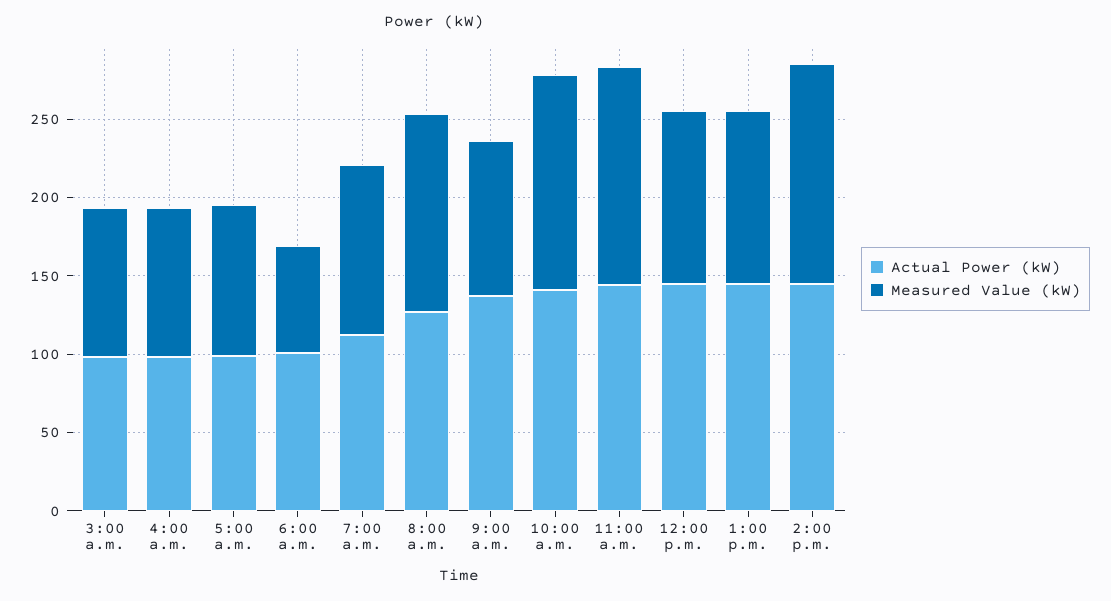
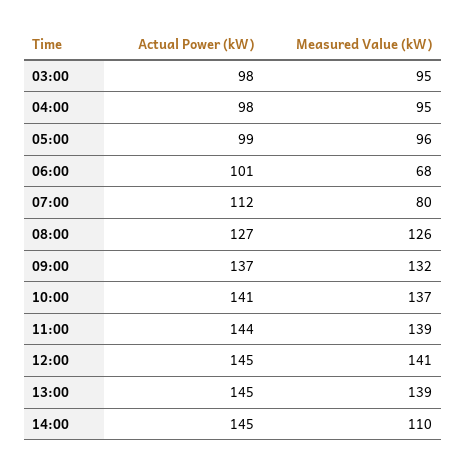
  {
    "Actual Power (kW)": {
      "3:00 a.m.": 98,
      "4:00 a.m.": 98,
      "5:00 a.m.": 99,
      "6:00 a.m.": 101,
      "7:00 a.m.": 112,
      "8:00 a.m.": 127,
      "9:00 a.m.": 137,
      "10:00 a.m.": 141,
      "11:00 a.m.": 144,
      "12:00 p.m.": 145,
      "1:00 p.m.": 145,
      "2:00 p.m.": 145
    },
    "Measured Value (kW)": {
      "3:00 a.m.": 95,
      "4:00 a.m.": 95,
      "5:00 a.m.": 96,
      "6:00 a.m.": 68,
-     "7:00 a.m.": 110,
+     "7:00 a.m.": 80,
      "8:00 a.m.": 126,
-     "9:00 a.m.": 100,
+     "9:00 a.m.": 132,
      "10:00 a.m.": 137,
      "11:00 a.m.": 139,
-     "12:00 p.m.": 110,
+     "12:00 p.m.": 141,
-     "1:00 p.m.": 110,
+     "1:00 p.m.": 139,
-     "2:00 p.m.": 140
+     "2:00 p.m.": 110
    }
  }

